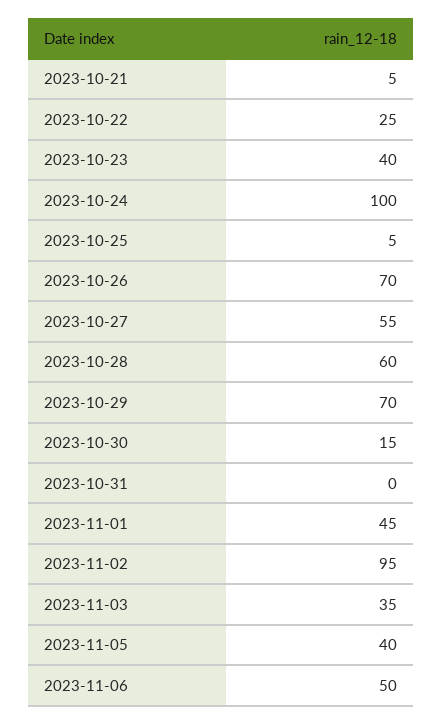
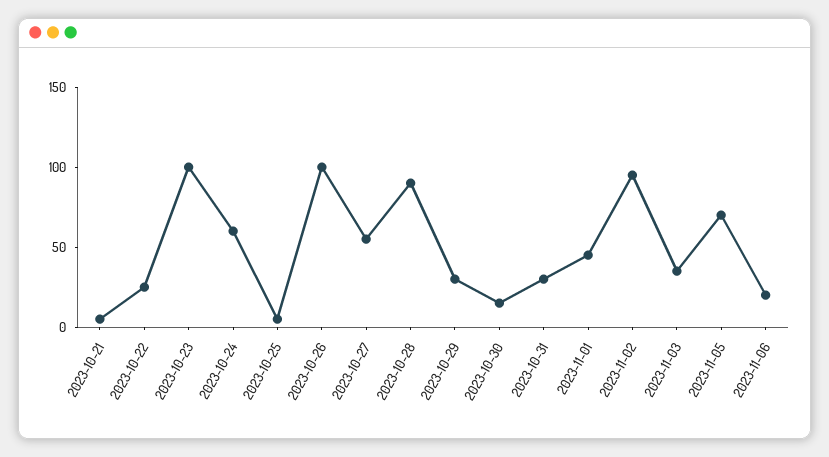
  {
    "2023-10-21": 5,
    "2023-10-22": 25,
-   "2023-10-23": 40,
+   "2023-10-23": 100,
-   "2023-10-24": 100,
+   "2023-10-24": 60,
    "2023-10-25": 5,
-   "2023-10-26": 70,
+   "2023-10-26": 100,
    "2023-10-27": 55,
-   "2023-10-28": 60,
+   "2023-10-28": 90,
-   "2023-10-29": 70,
+   "2023-10-29": 30,
    "2023-10-30": 15,
-   "2023-10-31": 0,
+   "2023-10-31": 30,
    "2023-11-01": 45,
    "2023-11-02": 95,
    "2023-11-03": 35,
-   "2023-11-05": 40,
+   "2023-11-05": 70,
-   "2023-11-06": 50
+   "2023-11-06": 20
  }

